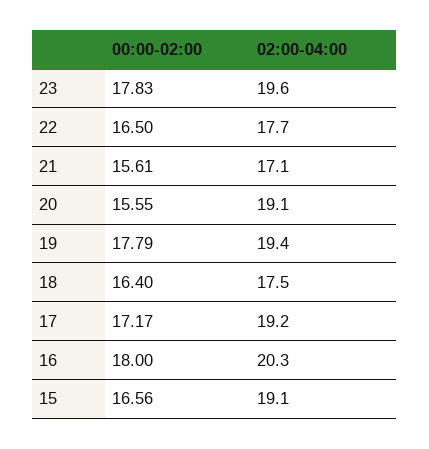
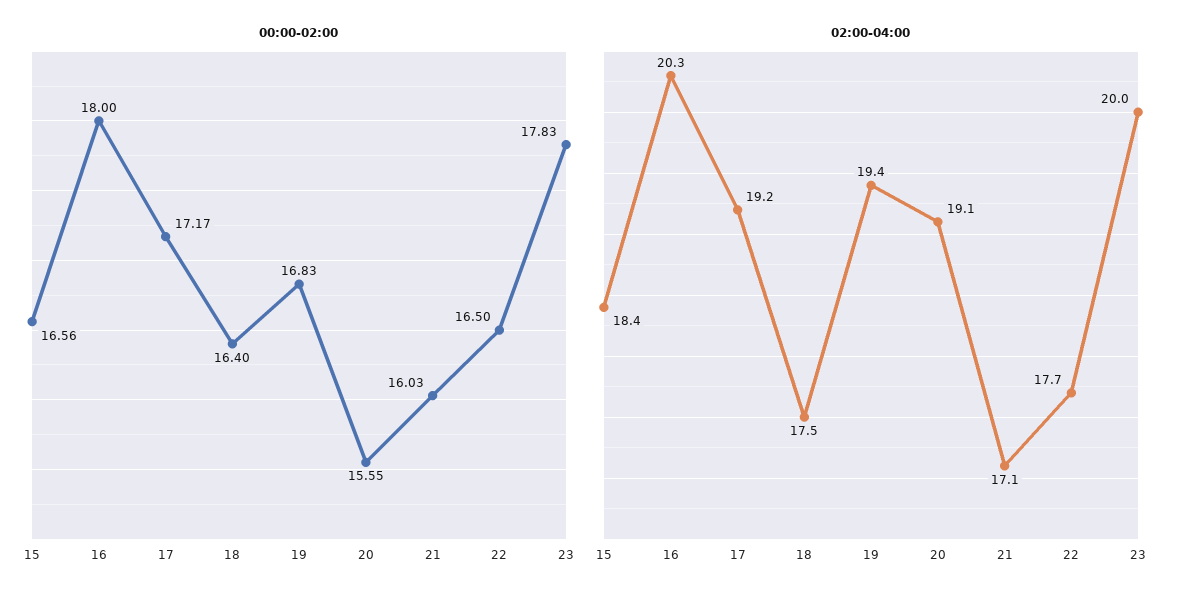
  {
    "00:00-02:00": {
      "23": 17.83,
      "22": 16.5,
-     "21": 15.61,
+     "21": 16.03,
      "20": 15.55,
-     "19": 17.79,
+     "19": 16.83,
      "18": 16.4,
      "17": 17.17,
      "16": 18,
      "15": 16.56
    },
    "02:00-04:00": {
-     "23": 19.6,
+     "23": 20,
      "22": 17.7,
      "21": 17.1,
      "20": 19.1,
      "19": 19.4,
      "18": 17.5,
      "17": 19.2,
      "16": 20.3,
-     "15": 19.1
+     "15": 18.4
    }
  }

